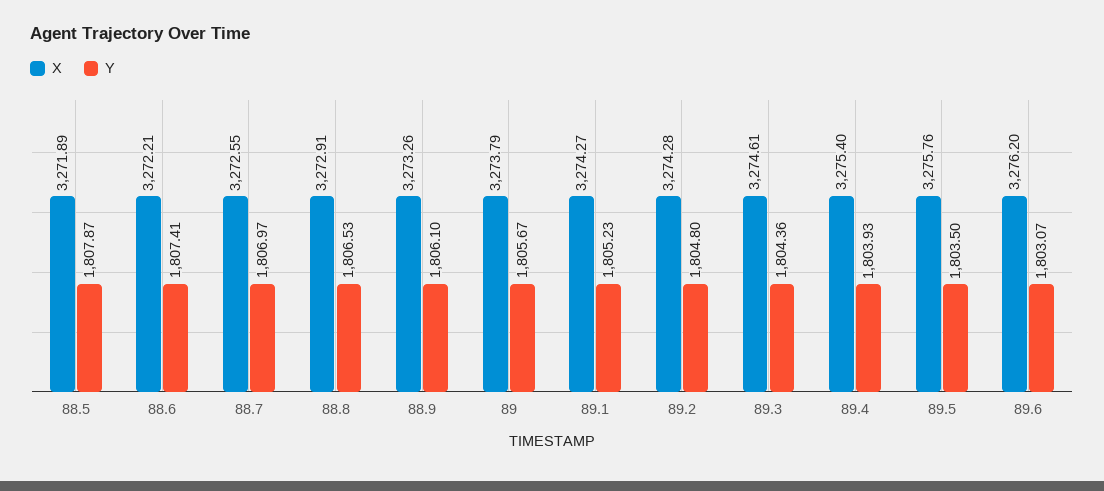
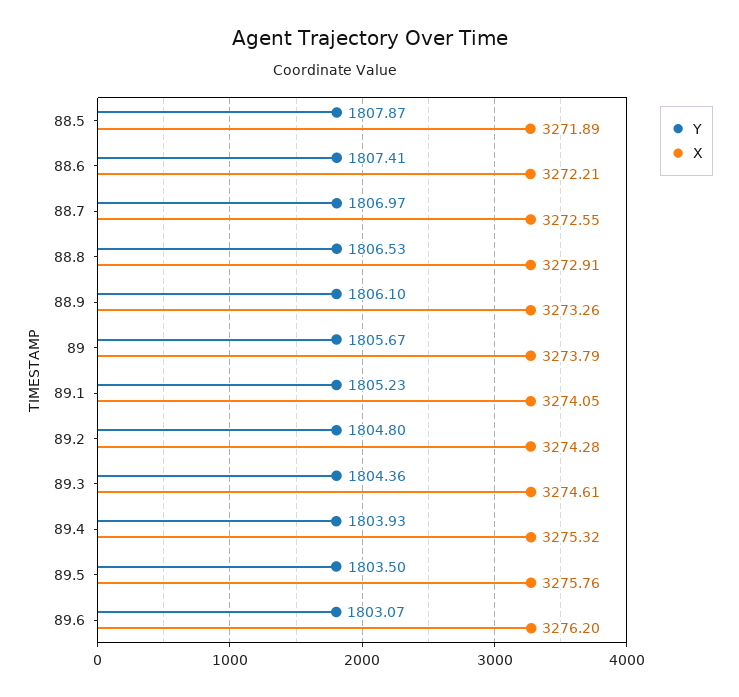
  {
    "X": {
      "88.5": 3271.89,
      "88.6": 3272.21,
      "88.7": 3272.55,
      "88.8": 3272.91,
      "88.9": 3273.26,
      "89": 3273.79,
-     "89.1": 3274.27,
+     "89.1": 3274.05,
      "89.2": 3274.28,
      "89.3": 3274.61,
-     "89.4": 3275.4,
+     "89.4": 3275.32,
      "89.5": 3275.76,
      "89.6": 3276.2
    },
    "Y": {
      "88.5": 1807.87,
      "88.6": 1807.41,
      "88.7": 1806.97,
      "88.8": 1806.53,
      "88.9": 1806.1,
      "89": 1805.67,
      "89.1": 1805.23,
      "89.2": 1804.8,
      "89.3": 1804.36,
      "89.4": 1803.93,
      "89.5": 1803.5,
      "89.6": 1803.07
    }
  }

